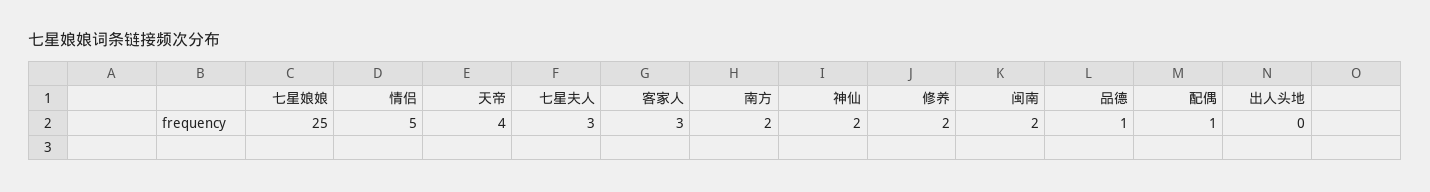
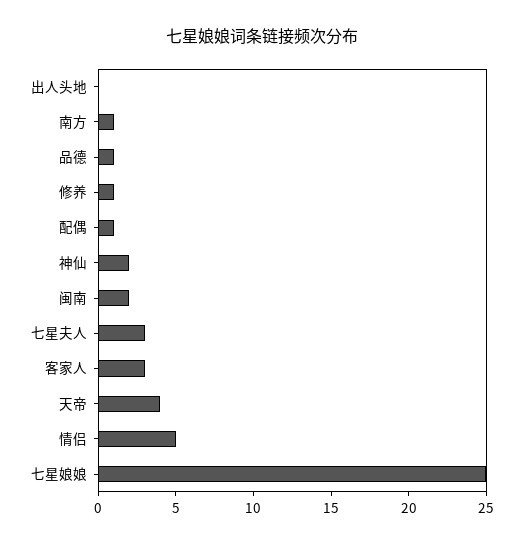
  {
    "七星娘娘": 25,
    "情侣": 5,
    "天帝": 4,
    "七星夫人": 3,
    "客家人": 3,
-   "南方": 2,
+   "南方": 1,
    "神仙": 2,
-   "修养": 2,
+   "修养": 1,
    "闽南": 2,
    "品德": 1,
    "配偶": 1,
    "出人头地": 0
  }

